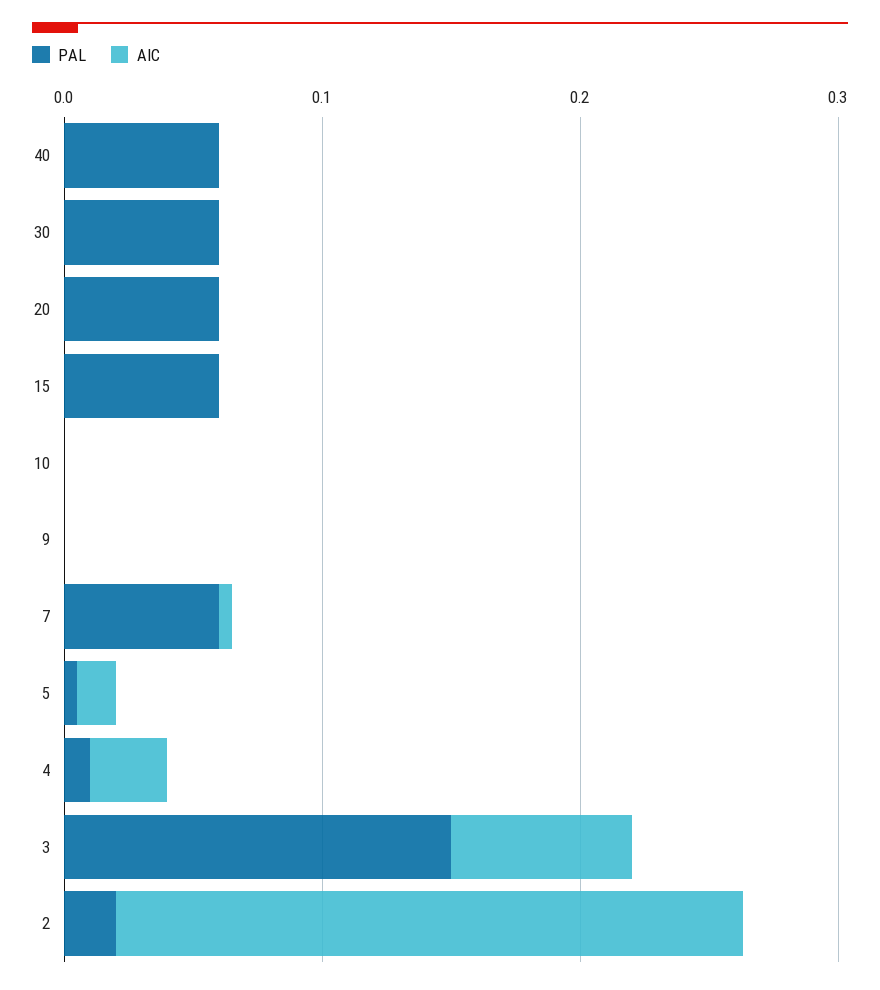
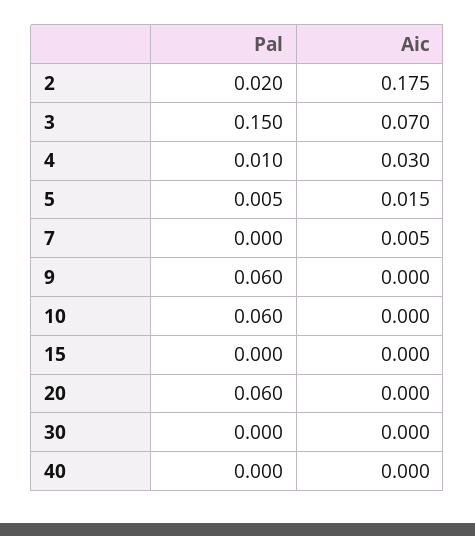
  {
    "PAL": {
-     "40": 0.06,
+     "40": 0,
-     "30": 0.06,
+     "30": 0,
      "20": 0.06,
-     "15": 0.06,
+     "15": 0,
-     "10": 0,
+     "10": 0.06,
-     "9": 0,
+     "9": 0.06,
-     "7": 0.06,
+     "7": 0,
      "5": 0.005,
      "4": 0.01,
      "3": 0.15,
      "2": 0.02
    },
    "AIC": {
      "40": 0,
      "30": 0,
      "20": 0,
      "15": 0,
      "10": 0,
      "9": 0,
      "7": 0.005,
      "5": 0.015,
      "4": 0.03,
      "3": 0.07,
-     "2": 0.24
+     "2": 0.175
    }
  }

